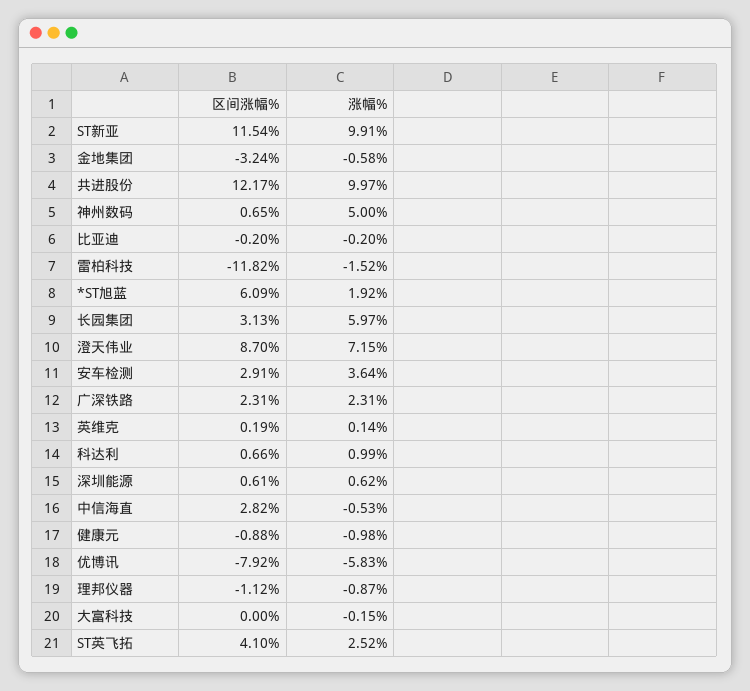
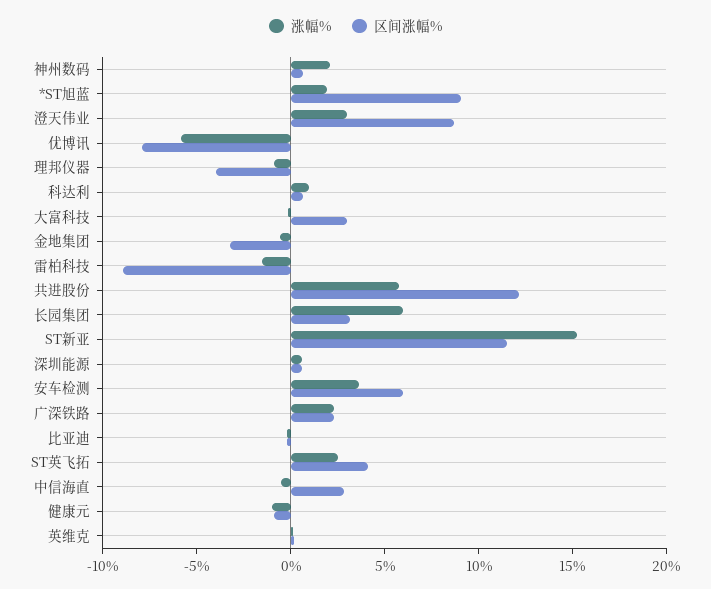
  {
    "区间涨幅%": {
      "ST新亚": 11.54,
      "金地集团": -3.24,
      "共进股份": 12.17,
      "神州数码": 0.65,
      "比亚迪": -0.2,
-     "雷柏科技": -11.82,
+     "雷柏科技": -9,
-     "*ST旭蓝": 6.09,
+     "*ST旭蓝": 9,
      "长园集团": 3.13,
      "澄天伟业": 8.7,
-     "安车检测": 2.91,
+     "安车检测": 6,
      "广深铁路": 2.31,
      "英维克": 0.19,
      "科达利": 0.66,
      "深圳能源": 0.61,
      "中信海直": 2.82,
      "健康元": -0.88,
      "优博讯": -7.92,
-     "理邦仪器": -1.12,
+     "理邦仪器": -4,
-     "大富科技": 0,
+     "大富科技": 3,
      "ST英飞拓": 4.1
    },
    "涨幅%": {
-     "ST新亚": 9.91,
+     "ST新亚": 15,
      "金地集团": -0.58,
-     "共进股份": 9.97,
+     "共进股份": 6,
-     "神州数码": 5,
+     "神州数码": 2,
      "比亚迪": -0.2,
      "雷柏科技": -1.52,
      "*ST旭蓝": 1.92,
      "长园集团": 5.97,
-     "澄天伟业": 7.15,
+     "澄天伟业": 3,
      "安车检测": 3.64,
      "广深铁路": 2.31,
      "英维克": 0.14,
      "科达利": 0.99,
      "深圳能源": 0.62,
      "中信海直": -0.53,
      "健康元": -0.98,
      "优博讯": -5.83,
      "理邦仪器": -0.87,
      "大富科技": -0.15,
      "ST英飞拓": 2.52
    }
  }

